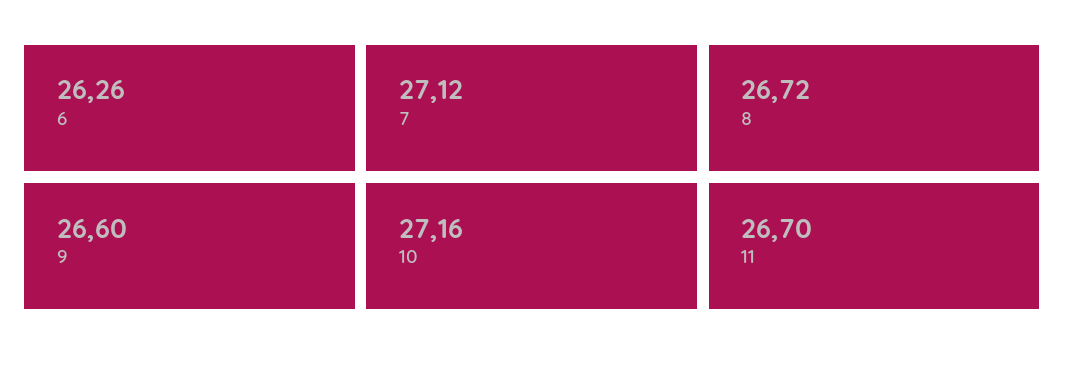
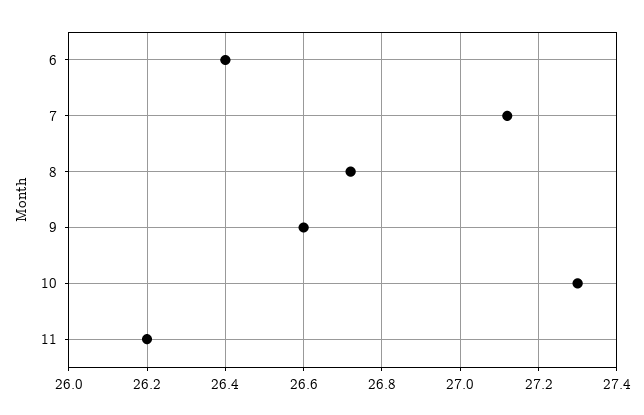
  {
-   "6": 26.26,
+   "6": 26.4,
    "7": 27.12,
    "8": 26.72,
    "9": 26.6,
-   "10": 27.16,
+   "10": 27.3,
-   "11": 26.7
+   "11": 26.2
  }

